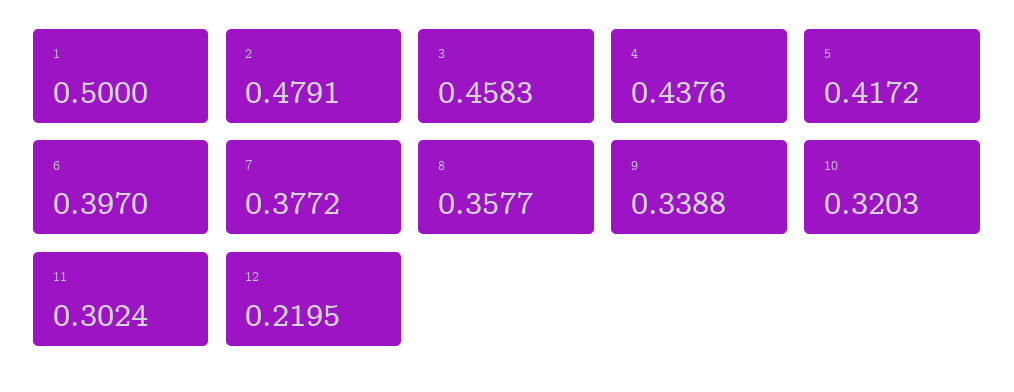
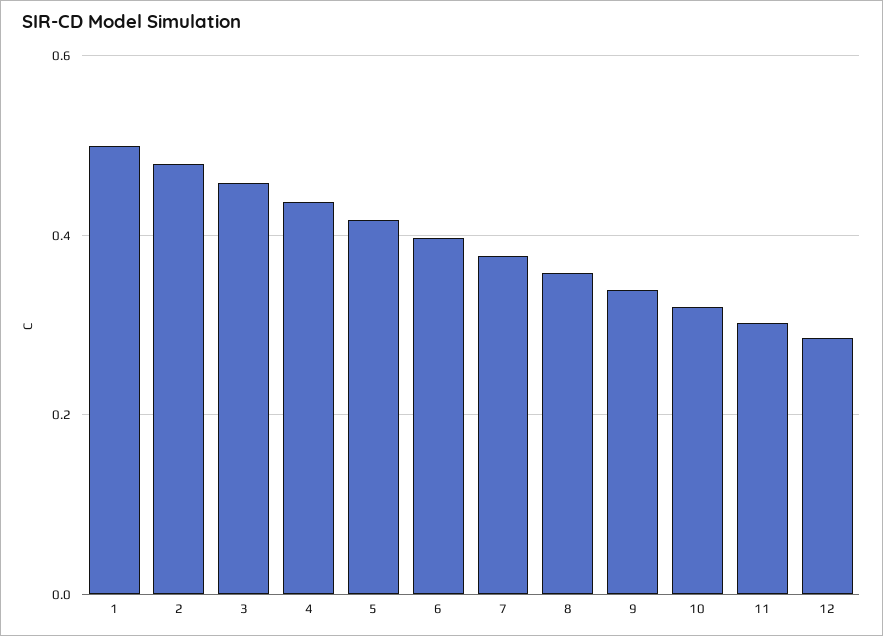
  {
    "1": 0.5,
    "2": 0.4791,
    "3": 0.4583,
    "4": 0.4376,
    "5": 0.4172,
    "6": 0.397,
    "7": 0.3772,
    "8": 0.3577,
    "9": 0.3388,
    "10": 0.3203,
    "11": 0.3024,
-   "12": 0.2195
+   "12": 0.28
  }

